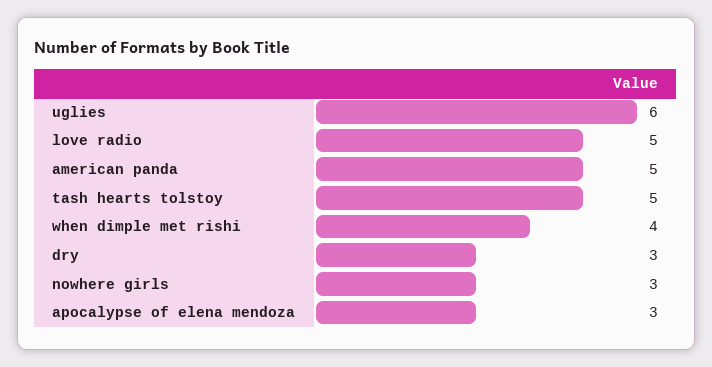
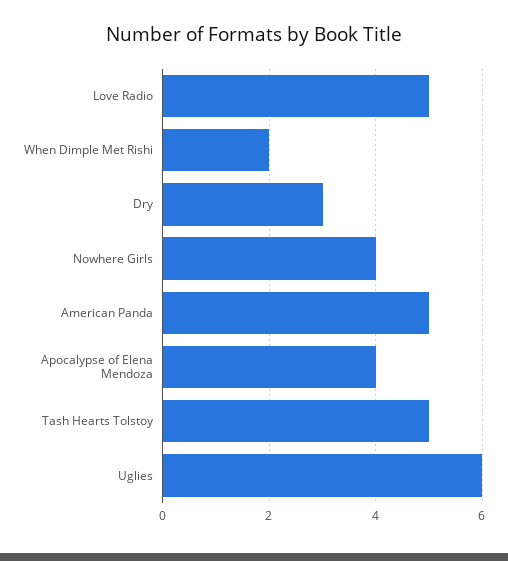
  {
    "uglies": 6,
    "love radio": 5,
    "american panda": 5,
    "tash hearts tolstoy": 5,
-   "when dimple met rishi": 4,
+   "when dimple met rishi": 2,
    "dry": 3,
-   "nowhere girls": 3,
+   "nowhere girls": 4,
-   "apocalypse of elena mendoza": 3
+   "apocalypse of elena mendoza": 4
  }

